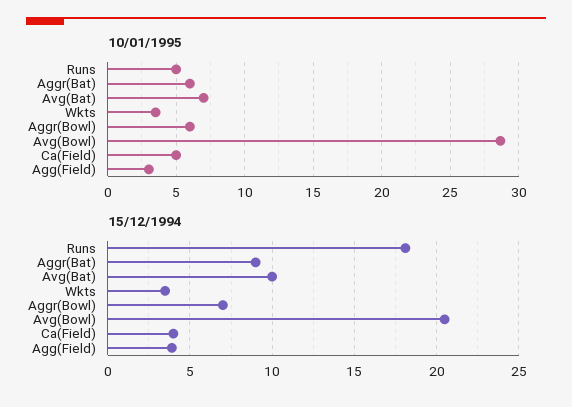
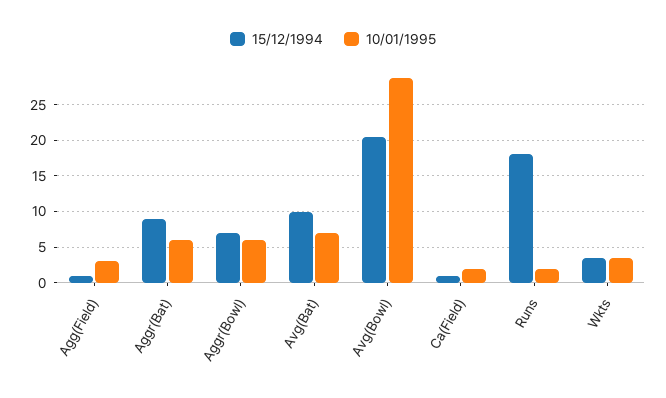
  {
    "10/01/1995": {
-     "Runs": 5,
+     "Runs": 2,
      "Aggr(Bat)": 6,
      "Avg(Bat)": 7,
      "Wkts": 3.5,
      "Aggr(Bowl)": 6,
      "Avg(Bowl)": 28.5,
-     "Ca(Field)": 5,
+     "Ca(Field)": 2,
      "Agg(Field)": 3
    },
    "15/12/1994": {
      "Runs": 18,
      "Aggr(Bat)": 9,
      "Avg(Bat)": 10,
      "Wkts": 3.5,
      "Aggr(Bowl)": 7,
      "Avg(Bowl)": 20.5,
-     "Ca(Field)": 4,
+     "Ca(Field)": 1,
-     "Agg(Field)": 4
+     "Agg(Field)": 1
    }
  }

